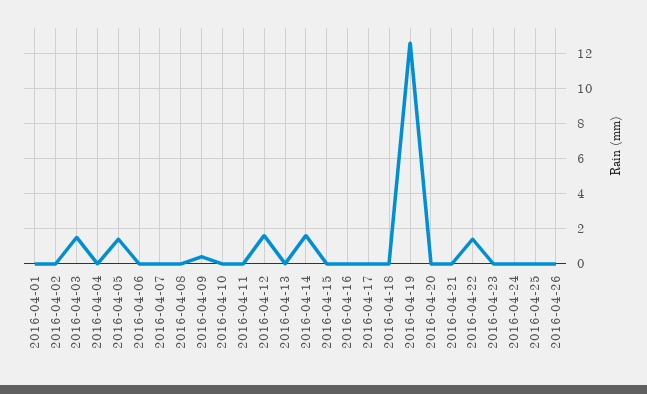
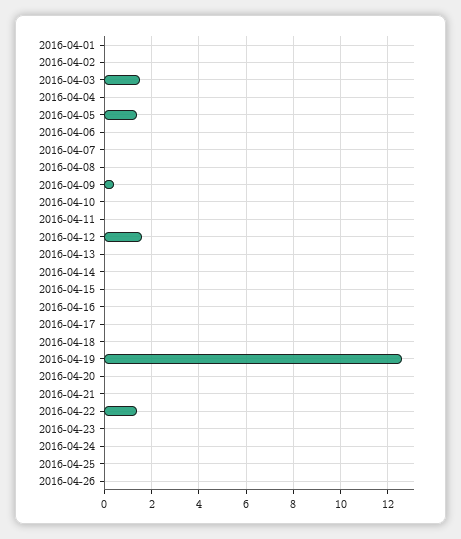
  {
    "2016-04-01": 0,
    "2016-04-02": 0,
    "2016-04-03": 1.5,
    "2016-04-04": 0,
    "2016-04-05": 1.5,
    "2016-04-06": 0,
    "2016-04-07": 0,
    "2016-04-08": 0,
    "2016-04-09": 0.5,
    "2016-04-10": 0,
    "2016-04-11": 0,
    "2016-04-12": 1.5,
    "2016-04-13": 0,
-   "2016-04-14": 1.5,
+   "2016-04-14": 0,
    "2016-04-15": 0,
    "2016-04-16": 0,
    "2016-04-17": 0,
    "2016-04-18": 0,
    "2016-04-19": 12.5,
    "2016-04-20": 0,
    "2016-04-21": 0,
    "2016-04-22": 1.5,
    "2016-04-23": 0,
    "2016-04-24": 0,
    "2016-04-25": 0,
    "2016-04-26": 0
  }

